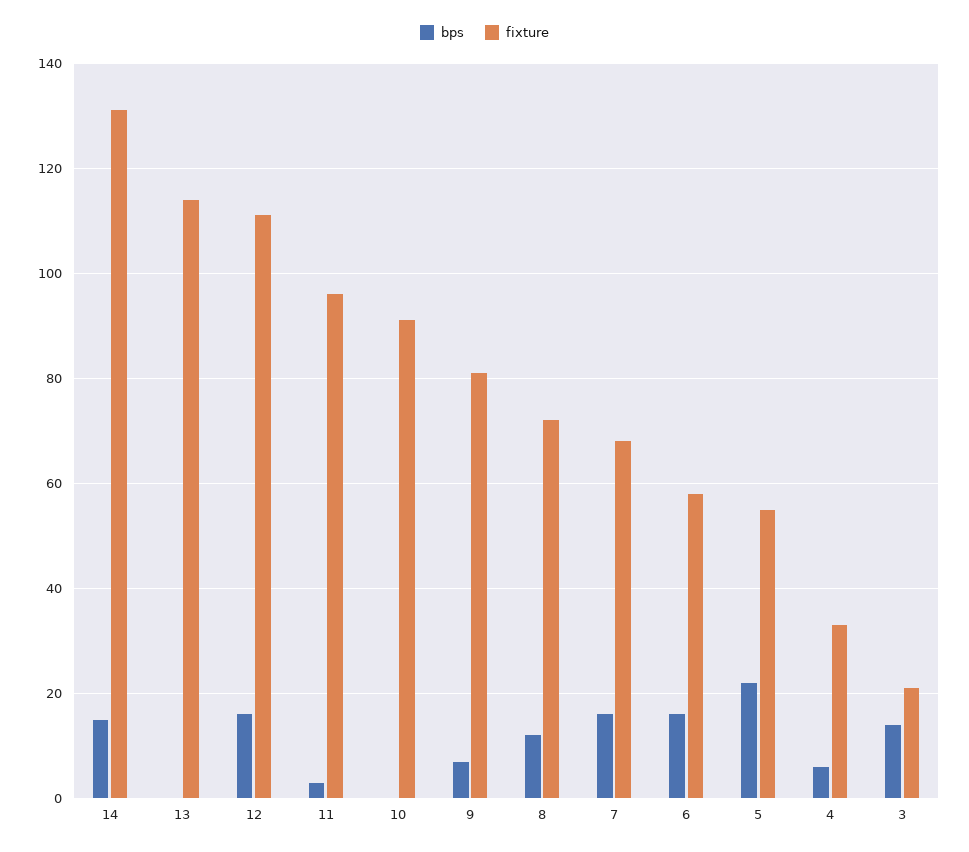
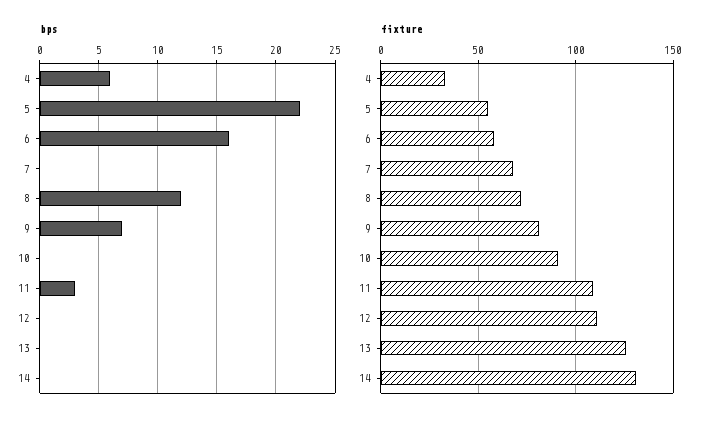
  {
    "bps": {
-     "14": 15,
+     "14": 0,
      "13": 0,
-     "12": 15,
+     "12": 0,
      "11": 3,
      "10": 0,
      "9": 7,
      "8": 12,
-     "7": 15,
+     "7": 0,
      "6": 16,
      "5": 22,
-     "4": 6,
+     "4": 6
-     "3": 15
    },
    "fixture": {
      "14": 130,
-     "13": 115,
+     "13": 125,
      "12": 110,
-     "11": 95,
+     "11": 110,
      "10": 90,
      "9": 80,
      "8": 70,
      "7": 70,
      "6": 60,
      "5": 55,
-     "4": 35,
+     "4": 35
-     "3": 20
    }
  }

